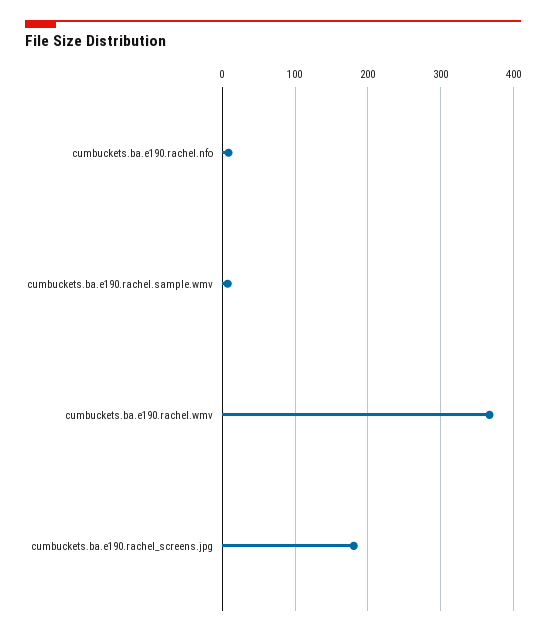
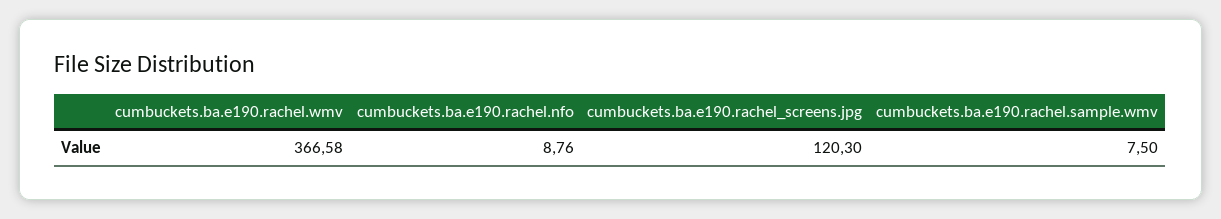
  {
    "cumbuckets.ba.e190.rachel.nfo": 8.76,
    "cumbuckets.ba.e190.rachel.sample.wmv": 7.5,
    "cumbuckets.ba.e190.rachel.wmv": 366.58,
-   "cumbuckets.ba.e190.rachel_screens.jpg": 180
+   "cumbuckets.ba.e190.rachel_screens.jpg": 120.3
  }

